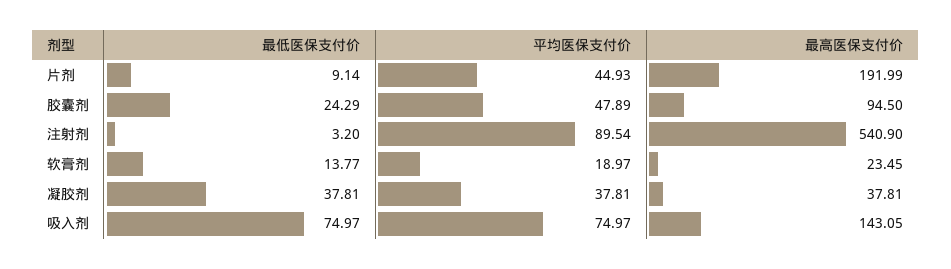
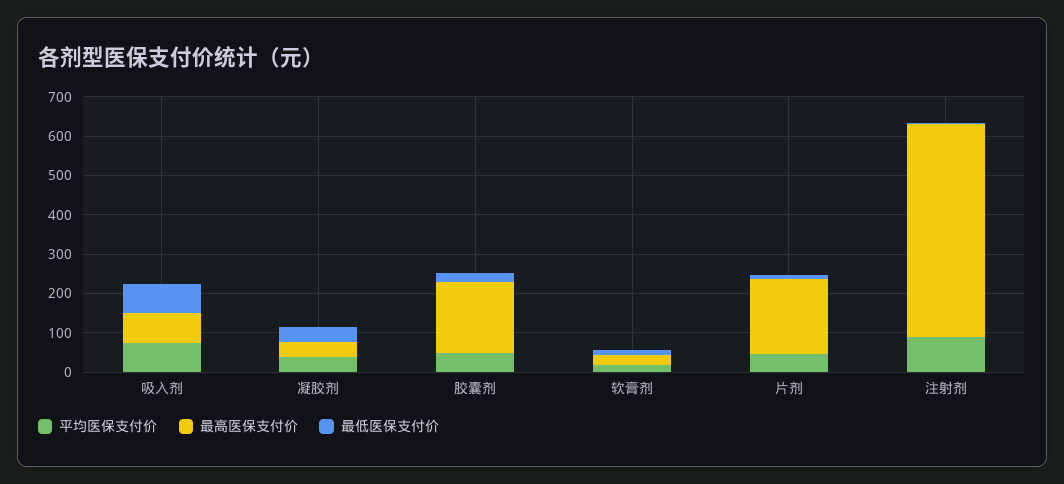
  {
    "最低医保支付价": {
      "片剂": 9.14,
      "胶囊剂": 24.29,
      "注射剂": 3.2,
      "软膏剂": 13.77,
      "凝胶剂": 37.81,
      "吸入剂": 74.97
    },
    "平均医保支付价": {
      "片剂": 44.93,
      "胶囊剂": 47.89,
      "注射剂": 89.54,
      "软膏剂": 18.97,
      "凝胶剂": 37.81,
      "吸入剂": 74.97
    },
    "最高医保支付价": {
      "片剂": 191.99,
-     "胶囊剂": 94.5,
+     "胶囊剂": 175,
      "注射剂": 540.9,
      "软膏剂": 23.45,
      "凝胶剂": 37.81,
-     "吸入剂": 143.05
+     "吸入剂": 75
    }
  }

